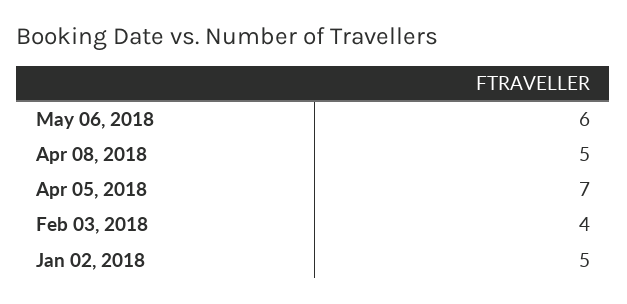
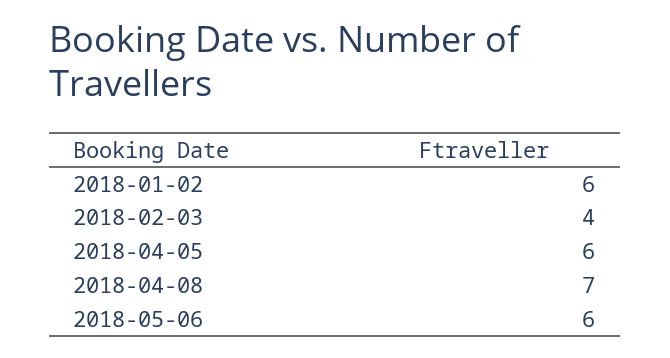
  {
    "May 06, 2018": 6,
-   "Apr 08, 2018": 5,
+   "Apr 08, 2018": 7,
-   "Apr 05, 2018": 7,
+   "Apr 05, 2018": 6,
    "Feb 03, 2018": 4,
-   "Jan 02, 2018": 5
+   "Jan 02, 2018": 6
  }

